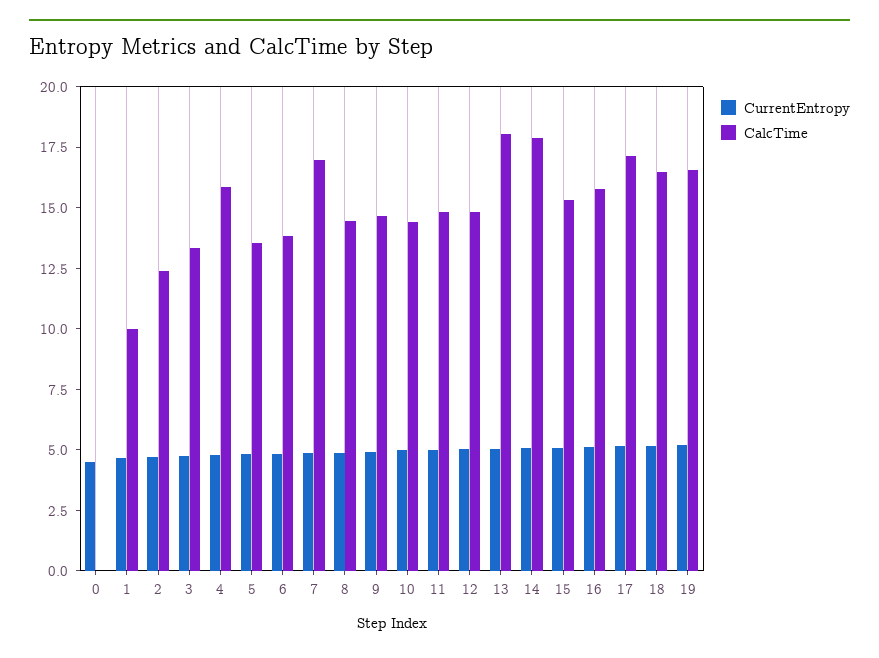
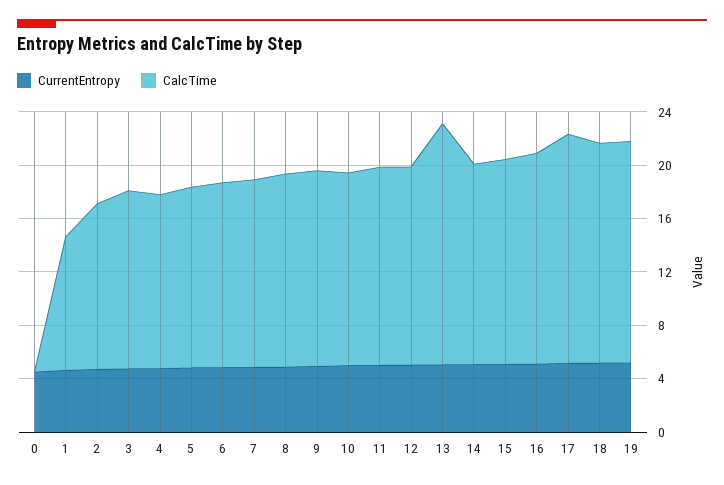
  {
    "CurrentEntropy": {
      "0": 4.5,
      "1": 4.5,
      "2": 4.5,
      "3": 4.5,
      "4": 5,
      "5": 5,
      "6": 5,
      "7": 5,
      "8": 5,
      "9": 5,
      "10": 5,
      "11": 5,
      "12": 5,
      "13": 5,
      "14": 5,
      "15": 5,
      "16": 5,
      "17": 5,
      "18": 5,
      "19": 5
    },
    "CalcTime": {
      "0": 0,
      "1": 10,
      "2": 12.5,
      "3": 13.5,
-     "4": 16,
+     "4": 13,
      "5": 13.5,
      "6": 14,
-     "7": 17,
+     "7": 14,
      "8": 14.5,
      "9": 14.5,
      "10": 14.5,
      "11": 15,
      "12": 15,
      "13": 18,
-     "14": 18,
+     "14": 15,
      "15": 15.5,
      "16": 16,
      "17": 17,
      "18": 16.5,
      "19": 16.5
    }
  }

